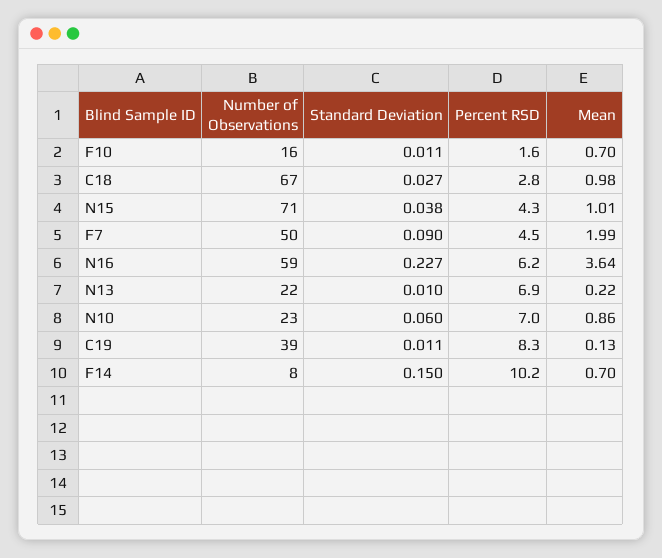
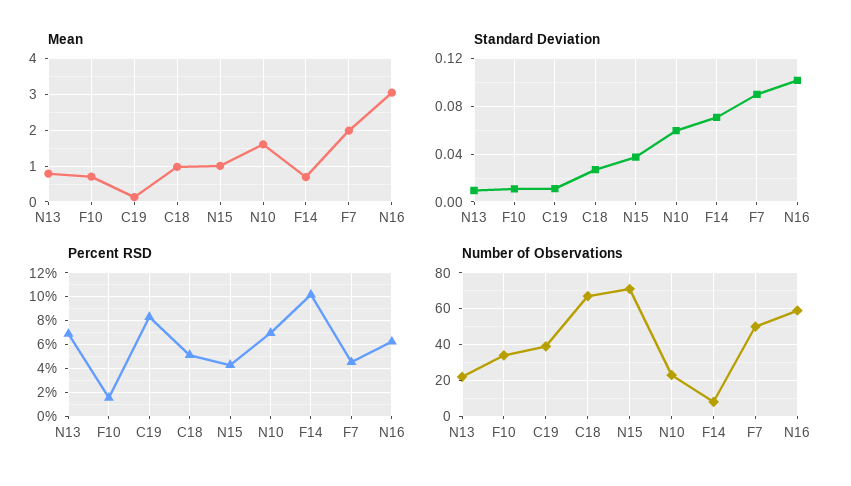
  {
    "Number of Observations": {
-     "F10": 16,
+     "F10": 35,
      "C18": 67,
      "N15": 71,
      "F7": 50,
      "N16": 59,
      "N13": 22,
      "N10": 23,
      "C19": 39,
      "F14": 8
    },
    "Standard Deviation": {
      "F10": 0.011,
      "C18": 0.027,
      "N15": 0.038,
      "F7": 0.09,
-     "N16": 0.227,
+     "N16": 0.1,
      "N13": 0.01,
      "N10": 0.06,
      "C19": 0.011,
-     "F14": 0.15
+     "F14": 0.07
    },
    "Percent RSD": {
      "F10": 1.6,
-     "C18": 2.8,
+     "C18": 5,
      "N15": 4.3,
      "F7": 4.5,
      "N16": 6.2,
      "N13": 6.9,
      "N10": 7,
      "C19": 8.3,
      "F14": 10.2
    },
    "Mean": {
      "F10": 0.7,
      "C18": 0.98,
      "N15": 1.01,
      "F7": 1.99,
-     "N16": 3.64,
+     "N16": 3,
-     "N13": 0.22,
+     "N13": 0.8,
-     "N10": 0.86,
+     "N10": 1.6,
      "C19": 0.13,
      "F14": 0.7
    }
  }

